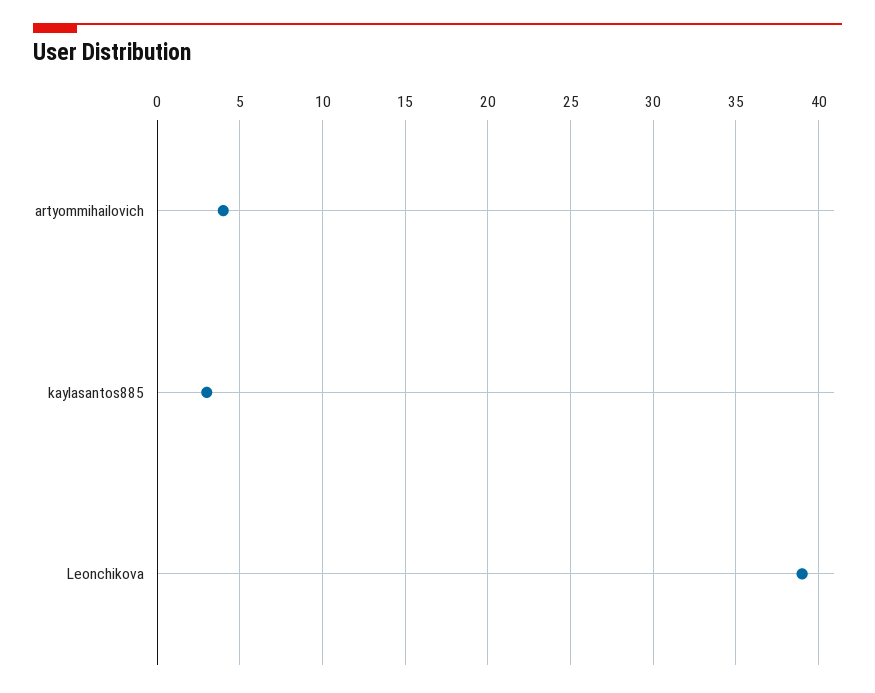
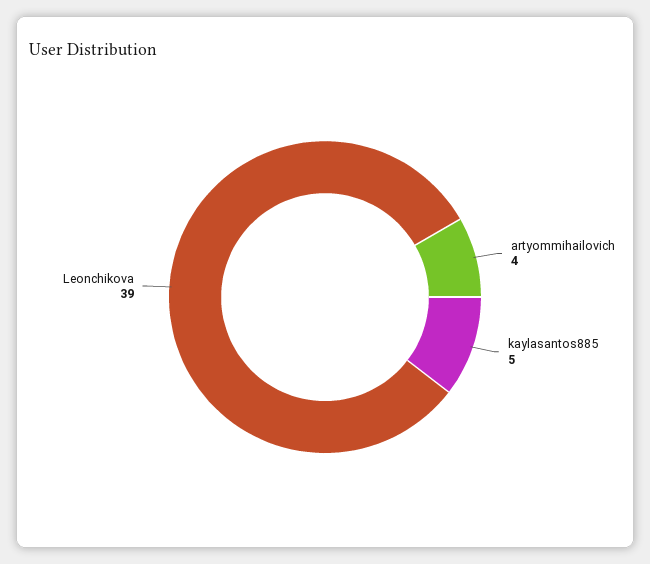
  {
    "artyommihailovich": 4,
-   "kaylasantos885": 3,
+   "kaylasantos885": 5,
    "Leonchikova": 39
  }

